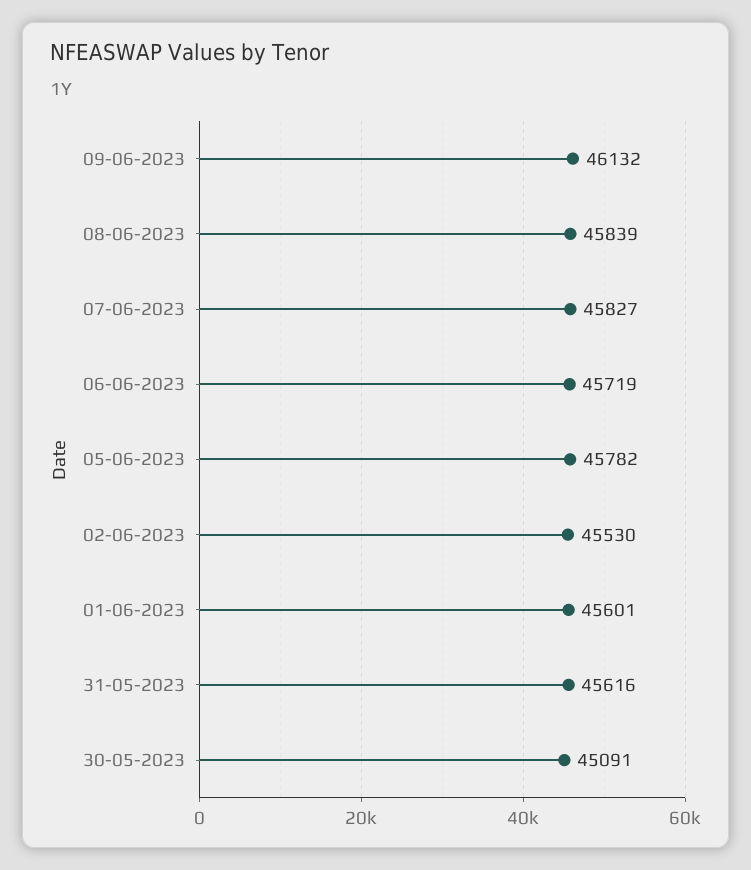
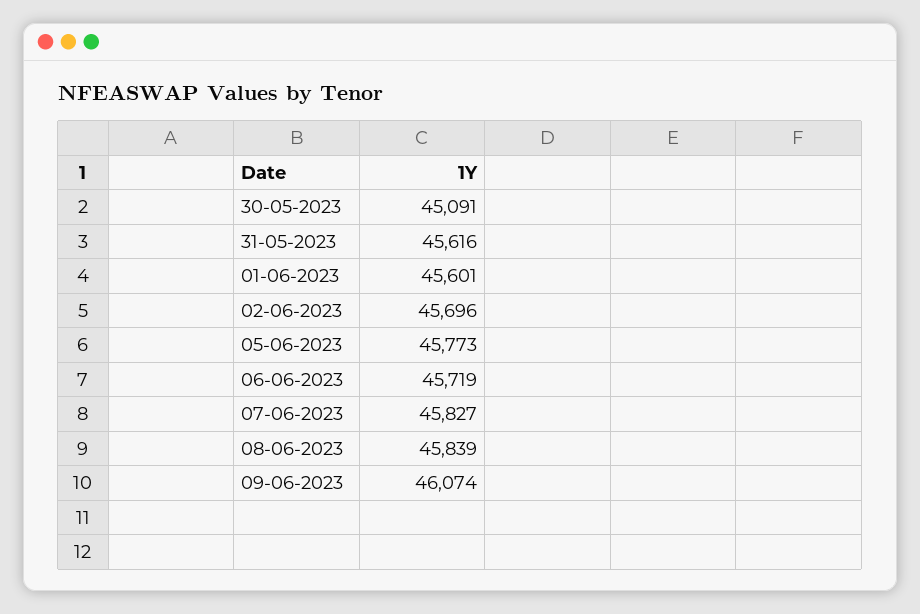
  {
-   "09-06-2023": 46132,
+   "09-06-2023": 46074,
    "08-06-2023": 45839,
    "07-06-2023": 45827,
    "06-06-2023": 45719,
-   "05-06-2023": 45782,
+   "05-06-2023": 45773,
-   "02-06-2023": 45530,
+   "02-06-2023": 45696,
    "01-06-2023": 45601,
    "31-05-2023": 45616,
    "30-05-2023": 45091
  }

